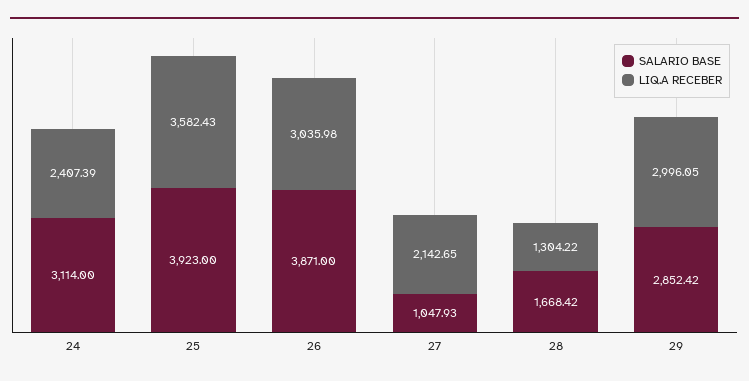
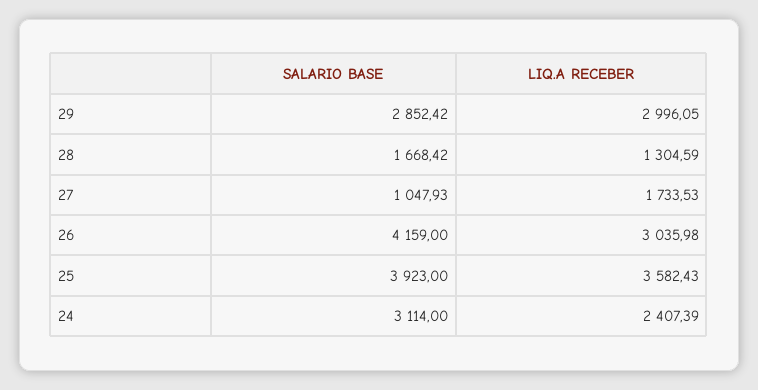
  {
    "SALARIO BASE": {
      "24": 3114,
      "25": 3923,
-     "26": 3871,
+     "26": 4159,
      "27": 1047.93,
      "28": 1668.42,
      "29": 2852.42
    },
    "LIQ.A RECEBER": {
      "24": 2407.39,
      "25": 3582.43,
      "26": 3035.98,
-     "27": 2142.65,
+     "27": 1733.53,
-     "28": 1304.22,
+     "28": 1304.59,
      "29": 2996.05
    }
  }

